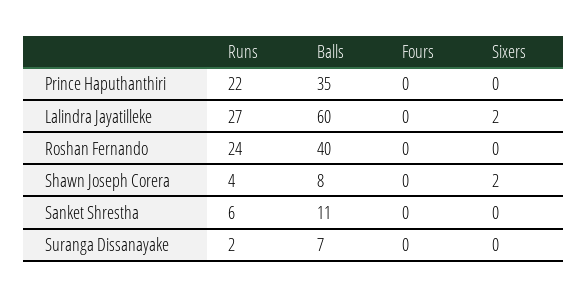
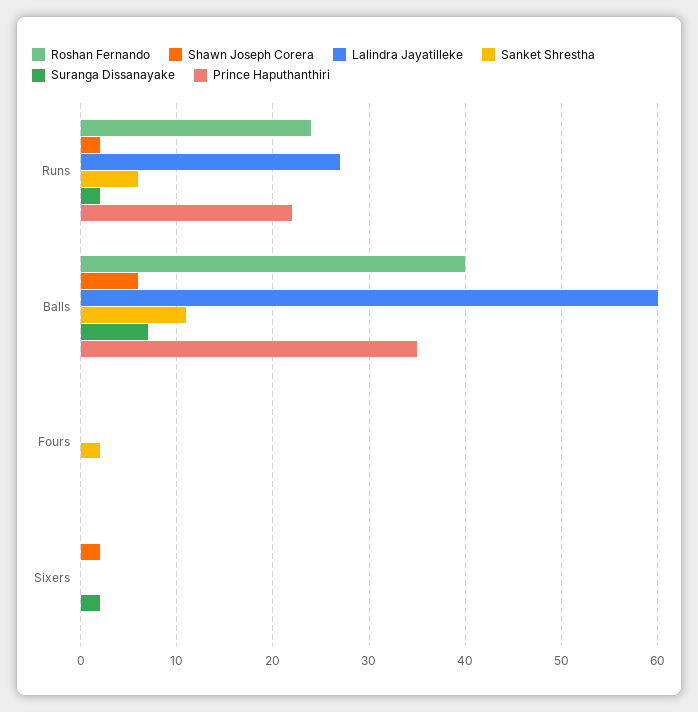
  {
    "Prince Haputhanthiri": {
      "Runs": 22,
      "Balls": 35,
      "Fours": 0,
      "Sixers": 0
    },
    "Lalindra Jayatilleke": {
      "Runs": 27,
      "Balls": 60,
      "Fours": 0,
-     "Sixers": 2
+     "Sixers": 0
    },
    "Roshan Fernando": {
      "Runs": 24,
      "Balls": 40,
      "Fours": 0,
      "Sixers": 0
    },
    "Shawn Joseph Corera": {
-     "Runs": 4,
+     "Runs": 2,
-     "Balls": 8,
+     "Balls": 6,
      "Fours": 0,
      "Sixers": 2
    },
    "Sanket Shrestha": {
      "Runs": 6,
      "Balls": 11,
-     "Fours": 0,
+     "Fours": 2,
      "Sixers": 0
    },
    "Suranga Dissanayake": {
      "Runs": 2,
      "Balls": 7,
      "Fours": 0,
-     "Sixers": 0
+     "Sixers": 2
    }
  }

